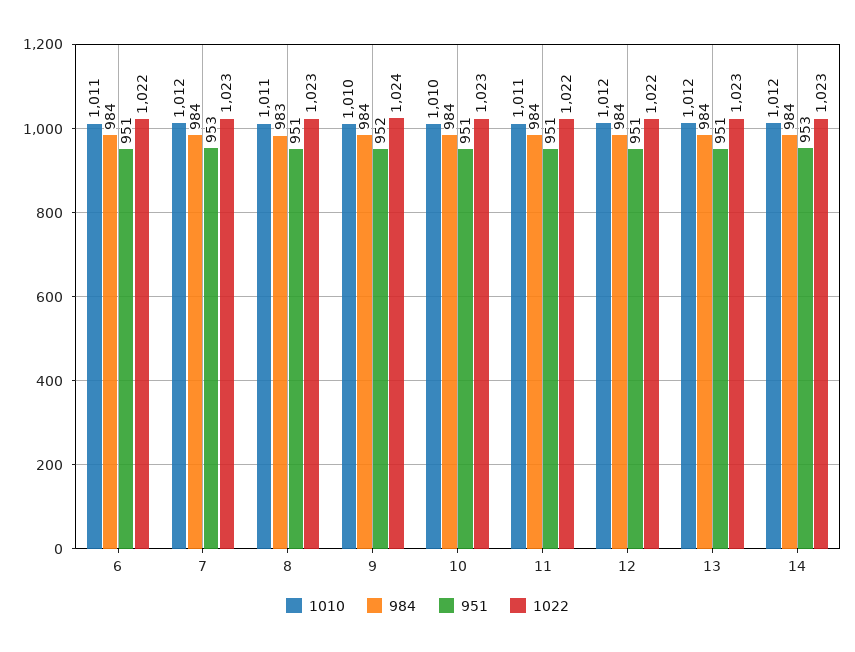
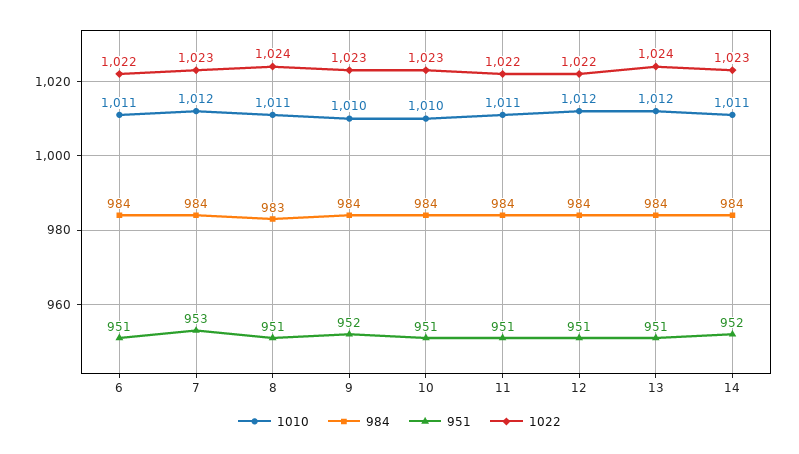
  {
    "1010": {
      "6": 1011,
      "7": 1012,
      "8": 1011,
      "9": 1010,
      "10": 1010,
      "11": 1011,
      "12": 1012,
      "13": 1012,
-     "14": 1012
+     "14": 1011
    },
    "984": {
      "6": 984,
      "7": 984,
      "8": 983,
      "9": 984,
      "10": 984,
      "11": 984,
      "12": 984,
      "13": 984,
      "14": 984
    },
    "951": {
      "6": 951,
      "7": 953,
      "8": 951,
      "9": 952,
      "10": 951,
      "11": 951,
      "12": 951,
      "13": 951,
-     "14": 953
+     "14": 952
    },
    "1022": {
      "6": 1022,
      "7": 1023,
-     "8": 1023,
+     "8": 1024,
-     "9": 1024,
+     "9": 1023,
      "10": 1023,
      "11": 1022,
      "12": 1022,
-     "13": 1023,
+     "13": 1024,
      "14": 1023
    }
  }

